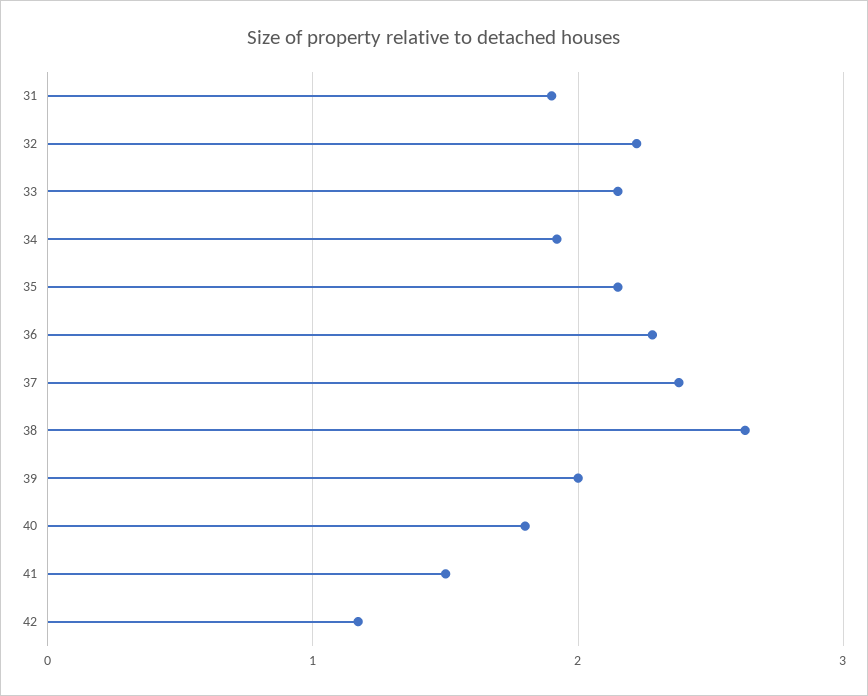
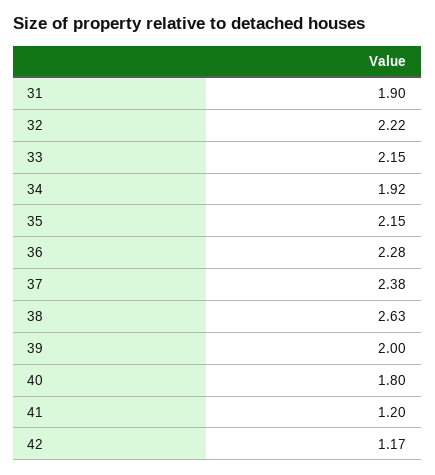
  {
    "31": 1.9,
    "32": 2.22,
    "33": 2.15,
    "34": 1.92,
    "35": 2.15,
    "36": 2.28,
    "37": 2.38,
    "38": 2.63,
    "39": 2,
    "40": 1.8,
-   "41": 1.5,
+   "41": 1.2,
    "42": 1.17
  }

